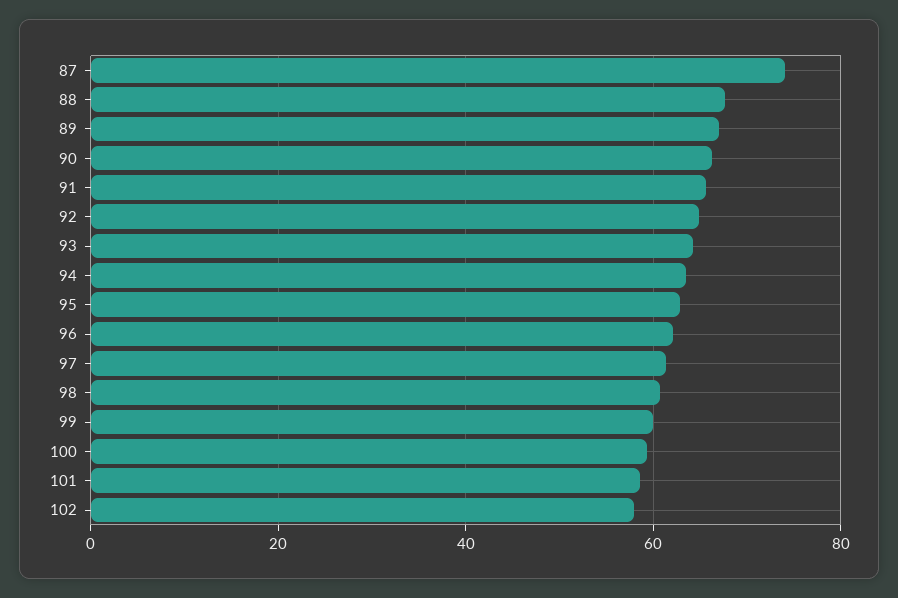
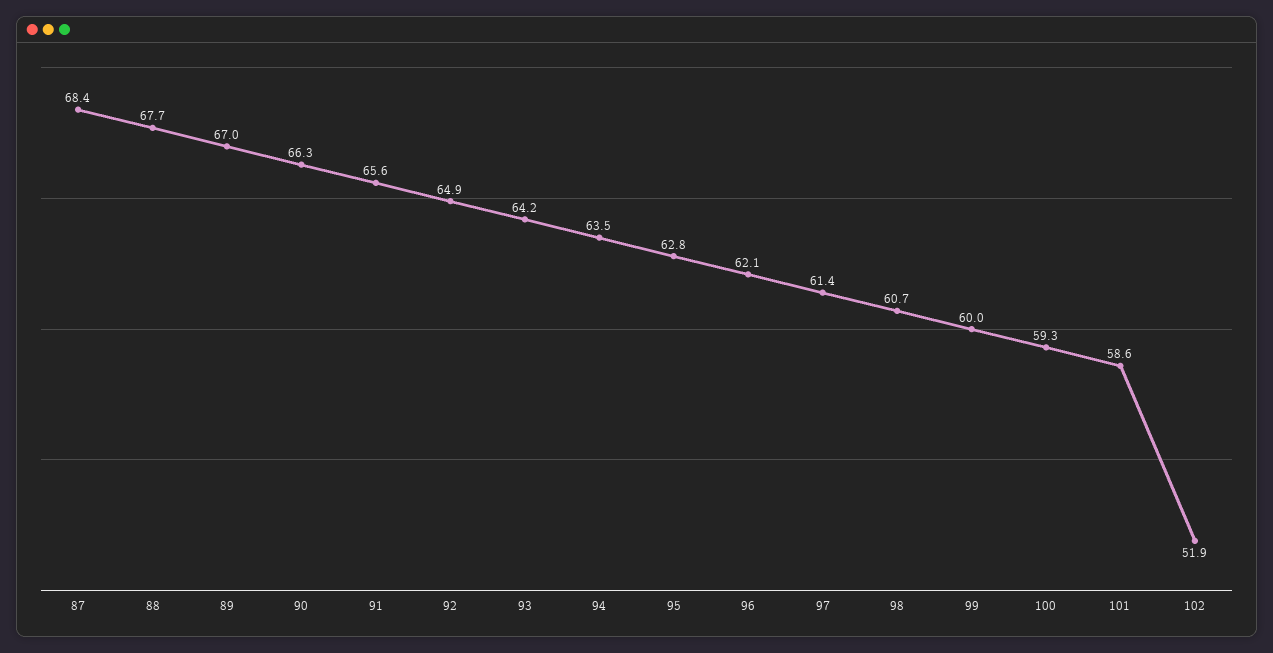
  {
-   "87": 74,
+   "87": 68.4,
    "88": 67.7,
    "89": 67,
    "90": 66.3,
    "91": 65.6,
    "92": 64.9,
    "93": 64.2,
    "94": 63.5,
    "95": 62.8,
    "96": 62.1,
    "97": 61.4,
    "98": 60.7,
    "99": 60,
    "100": 59.3,
    "101": 58.6,
-   "102": 58
+   "102": 51.9
  }

